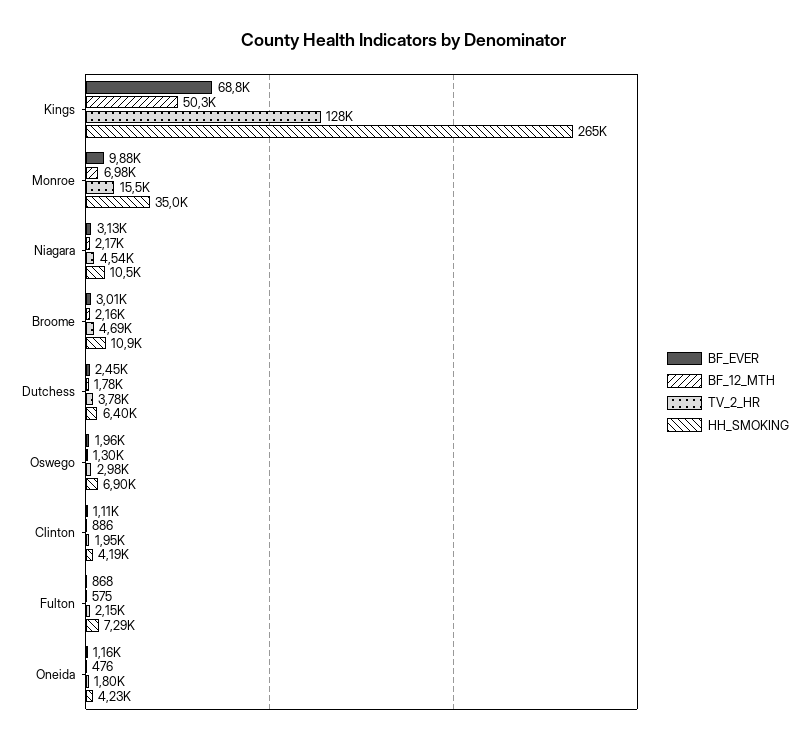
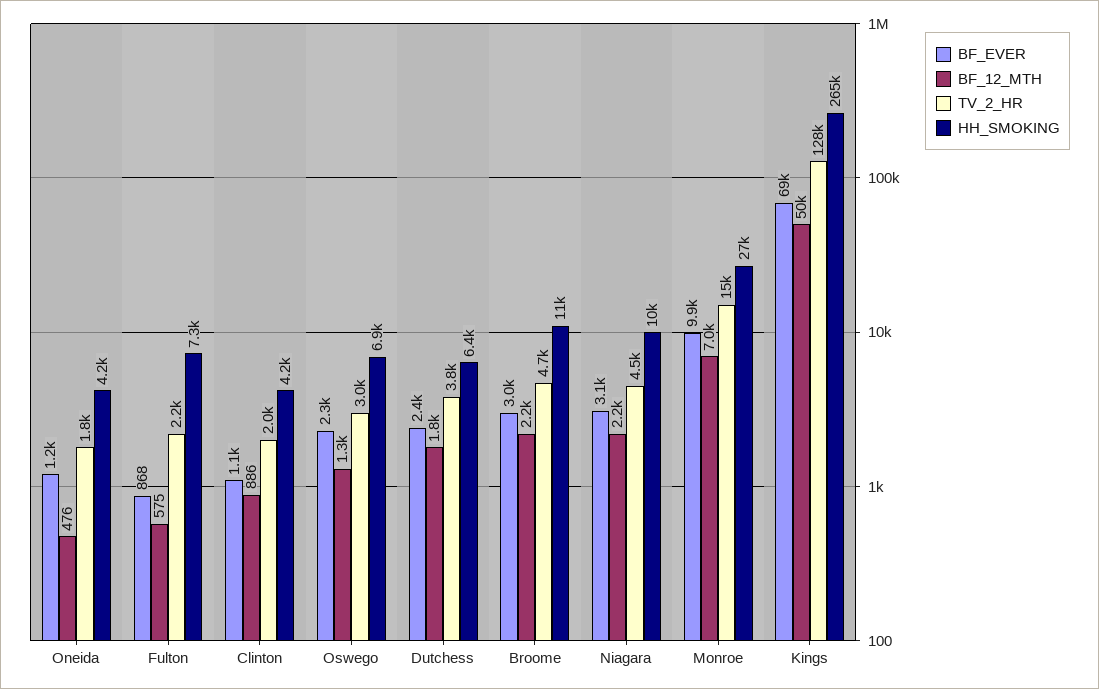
  {
    "BF_EVER": {
      "Kings": 68800,
      "Monroe": 9880,
      "Niagara": 3130,
      "Broome": 3010,
      "Dutchess": 2450,
-     "Oswego": 1960,
+     "Oswego": 2300,
      "Clinton": 1110,
      "Fulton": 868,
      "Oneida": 1160
    },
    "BF_12_MTH": {
      "Kings": 50300,
      "Monroe": 6980,
      "Niagara": 2170,
      "Broome": 2160,
      "Dutchess": 1780,
      "Oswego": 1300,
      "Clinton": 886,
      "Fulton": 575,
      "Oneida": 476
    },
    "TV_2_HR": {
      "Kings": 128000,
      "Monroe": 15500,
      "Niagara": 4540,
      "Broome": 4690,
      "Dutchess": 3780,
      "Oswego": 2980,
      "Clinton": 1950,
      "Fulton": 2150,
      "Oneida": 1800
    },
    "HH_SMOKING": {
      "Kings": 265000,
-     "Monroe": 35000,
+     "Monroe": 27000,
      "Niagara": 10500,
      "Broome": 10900,
      "Dutchess": 6400,
      "Oswego": 6900,
      "Clinton": 4190,
      "Fulton": 7290,
      "Oneida": 4230
    }
  }

